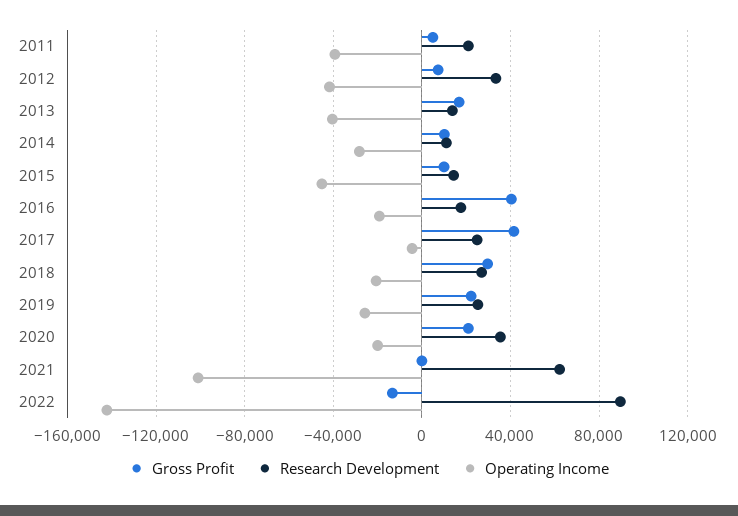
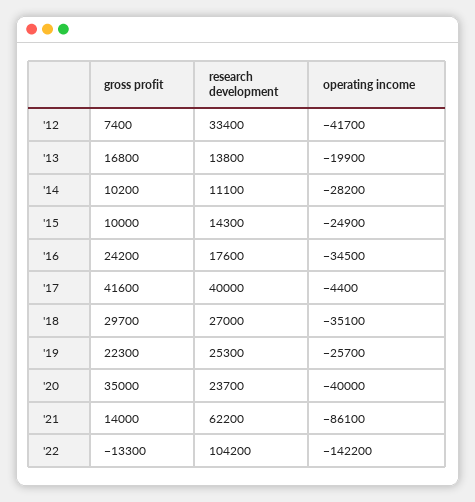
  {
    "Gross Profit": {
-     "2011": 5000,
      "2012": 7400,
      "2013": 16800,
      "2014": 10200,
      "2015": 10000,
-     "2016": 40000,
+     "2016": 24200,
      "2017": 41600,
      "2018": 29700,
      "2019": 22300,
-     "2020": 20000,
+     "2020": 35000,
-     "2021": 0,
+     "2021": 14000,
      "2022": -13300
    },
    "Research Development": {
-     "2011": 20000,
      "2012": 33400,
      "2013": 13800,
      "2014": 11100,
      "2015": 14300,
      "2016": 17600,
-     "2017": 25000,
+     "2017": 40000,
      "2018": 27000,
      "2019": 25300,
-     "2020": 35000,
+     "2020": 23700,
      "2021": 62200,
-     "2022": 90000
+     "2022": 104200
    },
    "Operating Income": {
-     "2011": -40000,
      "2012": -41700,
-     "2013": -40000,
+     "2013": -19900,
      "2014": -28200,
-     "2015": -45000,
+     "2015": -24900,
-     "2016": -20000,
+     "2016": -34500,
      "2017": -4400,
-     "2018": -20000,
+     "2018": -35100,
      "2019": -25700,
-     "2020": -20000,
+     "2020": -40000,
-     "2021": -100000,
+     "2021": -86100,
      "2022": -142200
    }
  }

